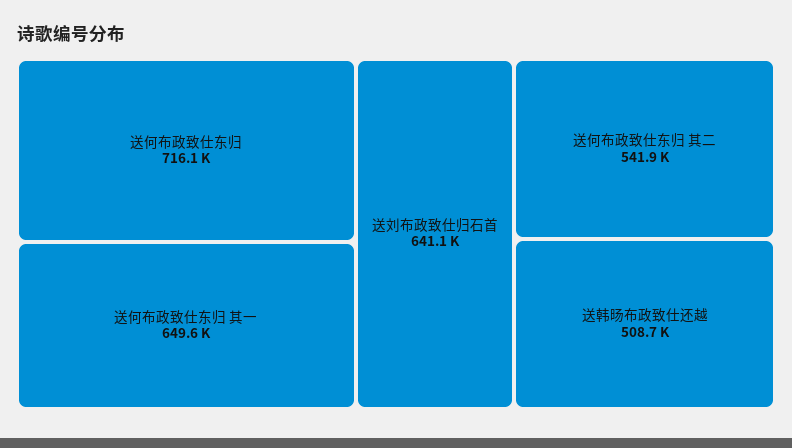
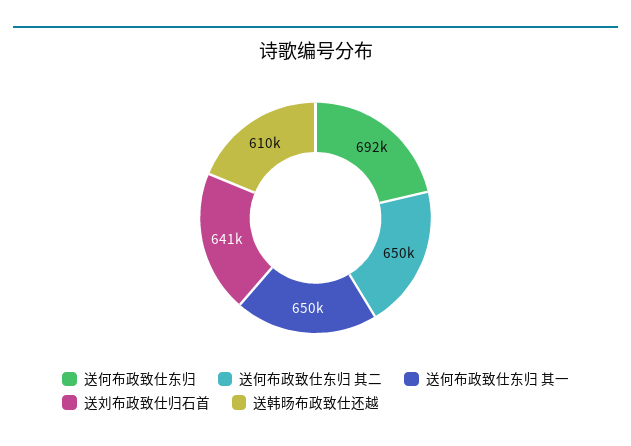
  {
-   "送何布政致仕东归": 716100,
+   "送何布政致仕东归": 692000,
    "送何布政致仕东归 其一": 649600,
    "送刘布政致仕归石首": 641100,
-   "送何布政致仕东归 其二": 541900,
+   "送何布政致仕东归 其二": 650000,
-   "送韩旸布政致仕还越": 508700
+   "送韩旸布政致仕还越": 610000
  }

